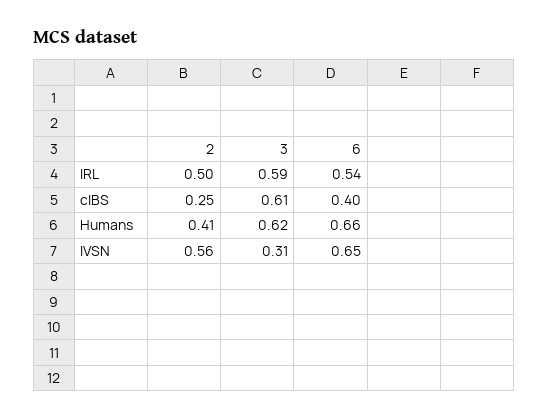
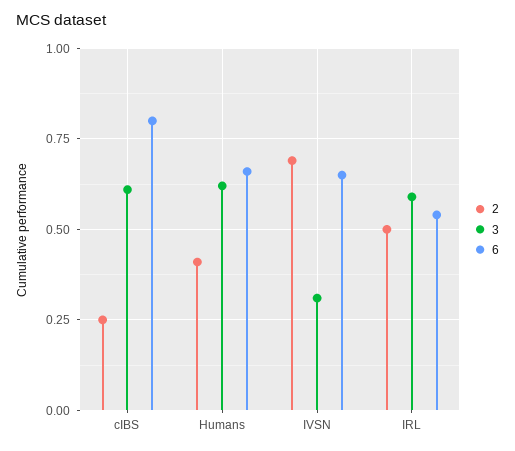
  {
    "2": {
      "IRL": 0.5,
      "cIBS": 0.25,
      "Humans": 0.41,
-     "IVSN": 0.56
+     "IVSN": 0.7
    },
    "3": {
      "IRL": 0.59,
      "cIBS": 0.61,
      "Humans": 0.62,
      "IVSN": 0.31
    },
    "6": {
      "IRL": 0.54,
-     "cIBS": 0.4,
+     "cIBS": 0.8,
      "Humans": 0.66,
      "IVSN": 0.65
    }
  }

